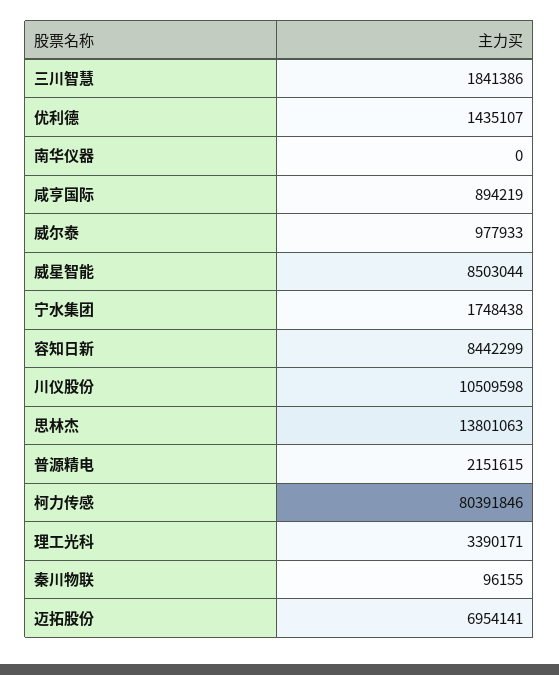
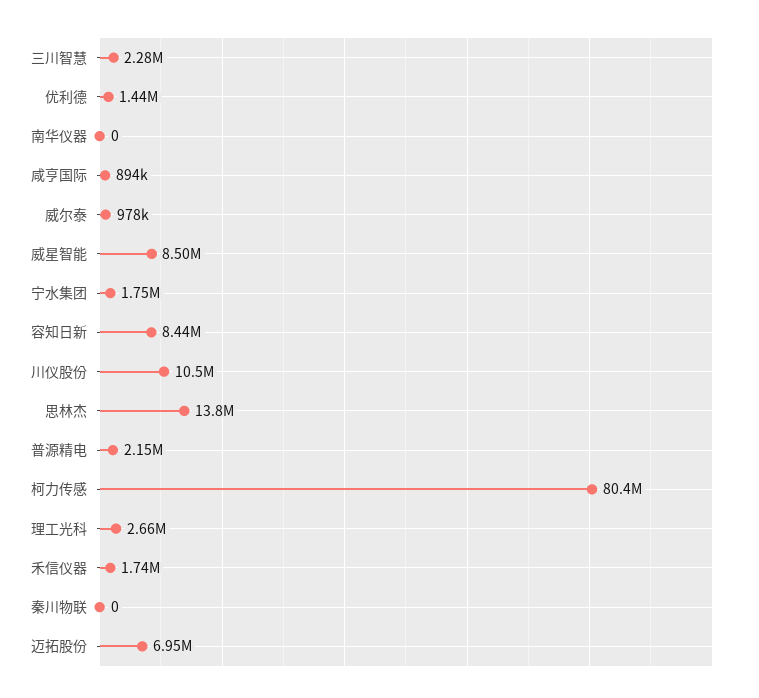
  {
-   "三川智慧": 1841386,
+   "三川智慧": 2280000,
    "优利德": 1435107,
    "南华仪器": 0,
    "咸亨国际": 894219,
    "威尔泰": 977933,
    "威星智能": 8503044,
    "宁水集团": 1748438,
    "容知日新": 8442299,
    "川仪股份": 10509598,
    "思林杰": 13801063,
    "普源精电": 2151615,
    "柯力传感": 80391846,
-   "理工光科": 3390171,
+   "理工光科": 2660000,
-   "秦川物联": 96155,
+   "秦川物联": 0,
-   "迈拓股份": 6954141
+   "迈拓股份": 6954141,
+   "禾信仪器": 1740000
  }

